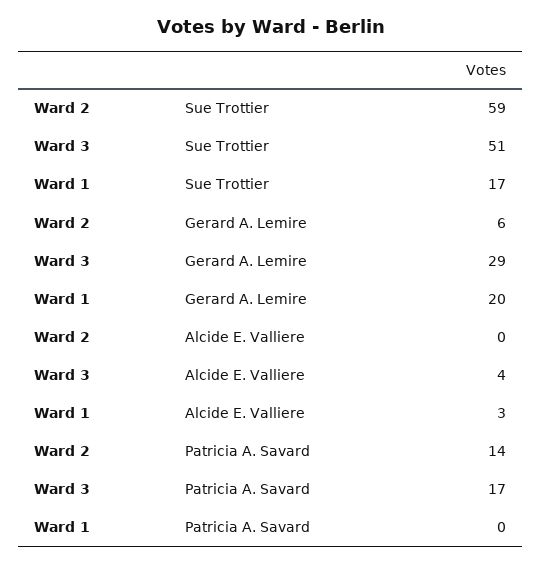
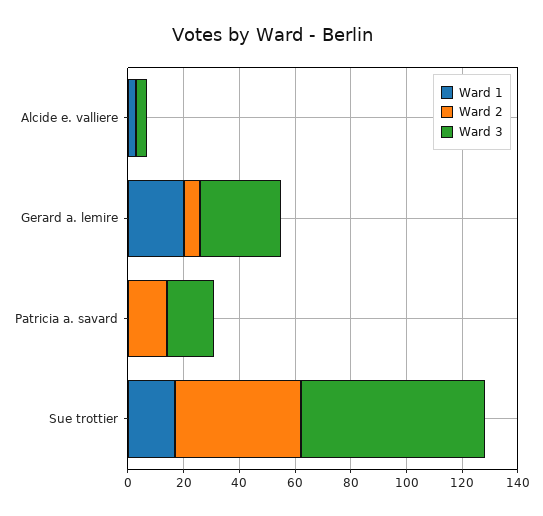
  {
    "Ward 2": {
-     "Sue Trottier": 59,
+     "Sue Trottier": 45,
      "Gerard A. Lemire": 6,
      "Alcide E. Valliere": 0,
      "Patricia A. Savard": 14
    },
    "Ward 3": {
-     "Sue Trottier": 51,
+     "Sue Trottier": 65,
      "Gerard A. Lemire": 29,
      "Alcide E. Valliere": 4,
      "Patricia A. Savard": 17
    },
    "Ward 1": {
      "Sue Trottier": 17,
      "Gerard A. Lemire": 20,
      "Alcide E. Valliere": 3,
      "Patricia A. Savard": 0
    }
  }

